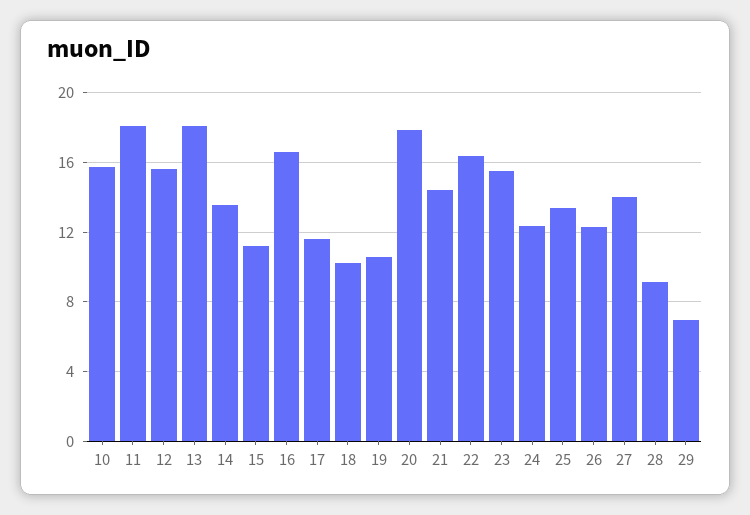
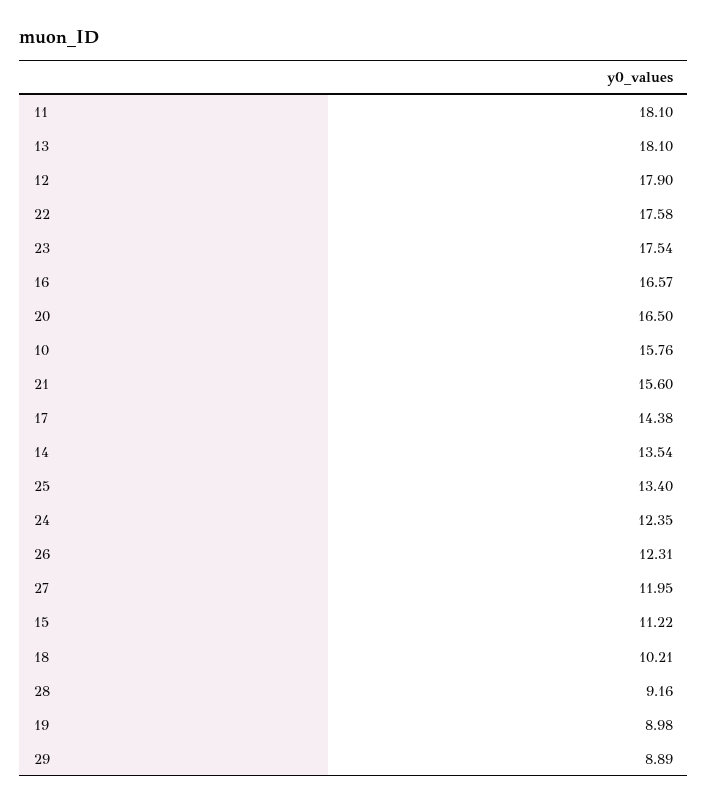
  {
    "10": 15.76,
    "11": 18.1,
-   "12": 15.5,
+   "12": 17.9,
    "13": 18.1,
    "14": 13.54,
    "15": 11.22,
    "16": 16.57,
-   "17": 11.5,
+   "17": 14.38,
    "18": 10.21,
-   "19": 10.5,
+   "19": 8.98,
-   "20": 18,
+   "20": 16.5,
-   "21": 14.5,
+   "21": 15.6,
-   "22": 16.5,
+   "22": 17.58,
-   "23": 15.5,
+   "23": 17.54,
    "24": 12.35,
    "25": 13.4,
    "26": 12.31,
-   "27": 14,
+   "27": 11.95,
    "28": 9.16,
-   "29": 7
+   "29": 8.89
  }

